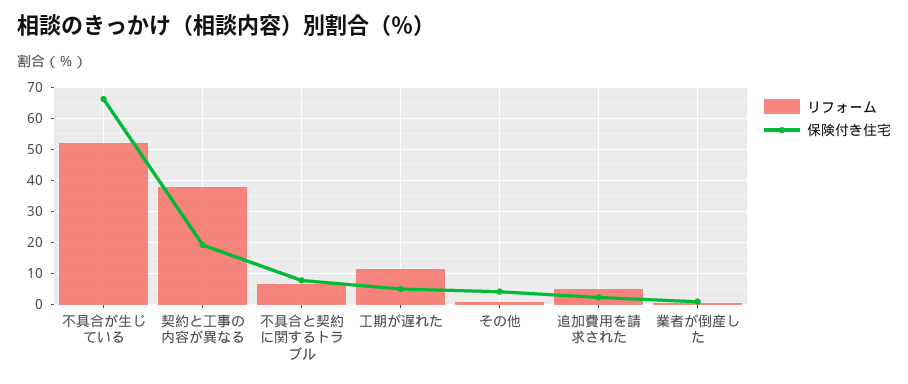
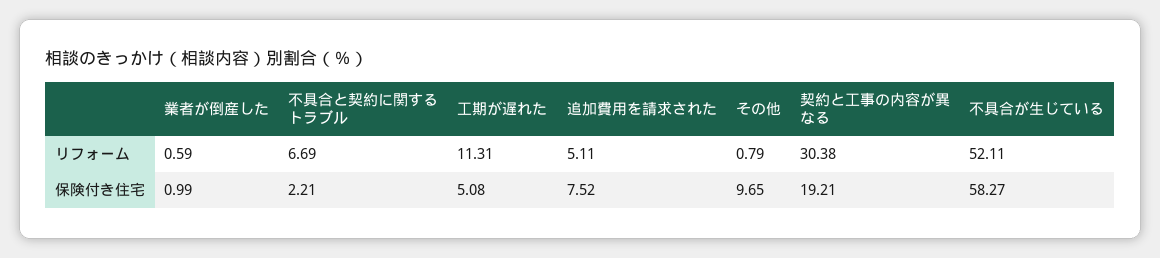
  {
    "リフォーム": {
      "不具合が生じている": 52.11,
-     "契約と工事の内容が異なる": 38,
+     "契約と工事の内容が異なる": 30.38,
      "不具合と契約に関するトラブル": 6.69,
      "工期が遅れた": 11.31,
      "その他": 0.79,
      "追加費用を請求された": 5.11,
      "業者が倒産した": 0.59
    },
    "保険付き住宅": {
-     "不具合が生じている": 66,
+     "不具合が生じている": 58.27,
      "契約と工事の内容が異なる": 19.21,
-     "不具合と契約に関するトラブル": 8,
+     "不具合と契約に関するトラブル": 2.21,
      "工期が遅れた": 5.08,
-     "その他": 4,
+     "その他": 9.65,
-     "追加費用を請求された": 2,
+     "追加費用を請求された": 7.52,
      "業者が倒産した": 0.99
    }
  }

